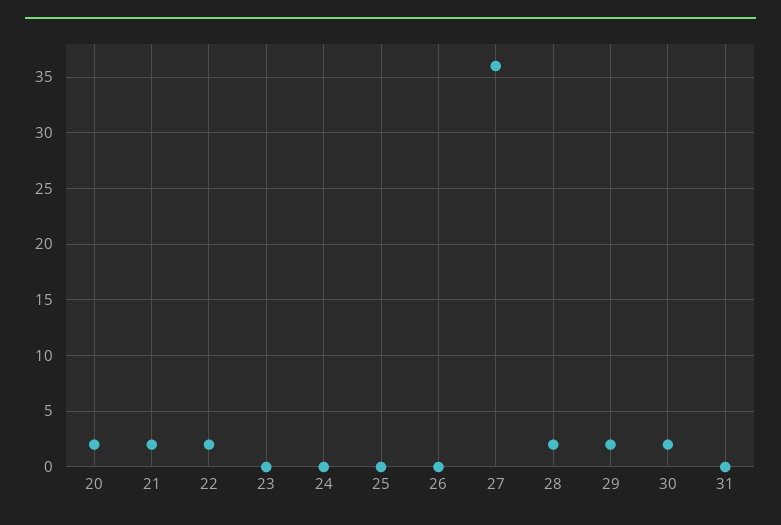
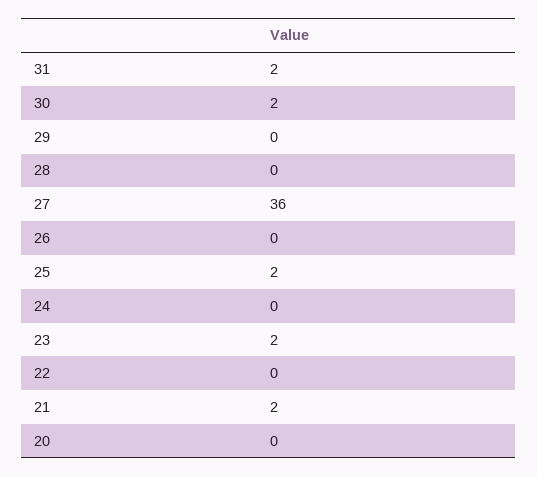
  {
-   "20": 2,
+   "20": 0,
    "21": 2,
-   "22": 2,
+   "22": 0,
-   "23": 0,
+   "23": 2,
    "24": 0,
-   "25": 0,
+   "25": 2,
    "26": 0,
    "27": 36,
-   "28": 2,
+   "28": 0,
-   "29": 2,
+   "29": 0,
    "30": 2,
-   "31": 0
+   "31": 2
  }

